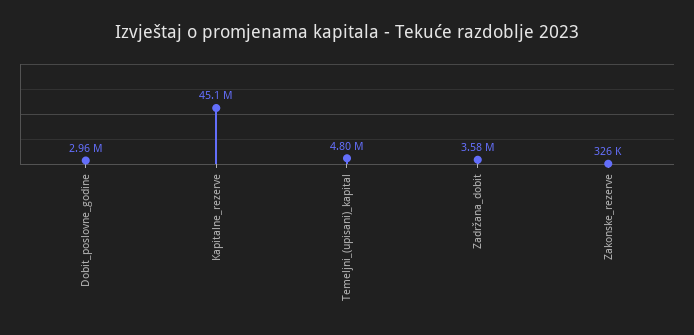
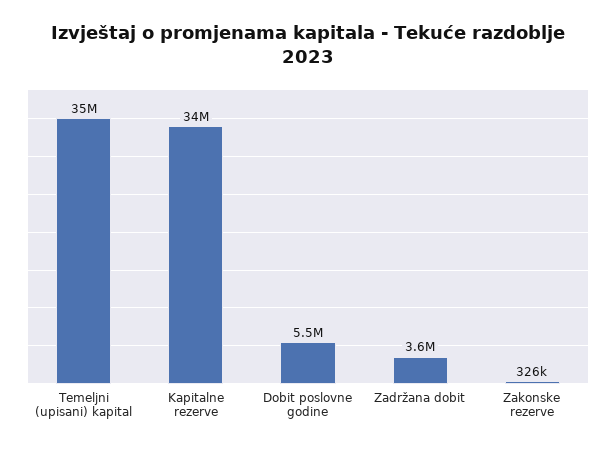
  {
-   "Dobit_poslovne_godine": 2960000,
+   "Dobit_poslovne_godine": 5500000,
-   "Kapitalne_rezerve": 45100000,
+   "Kapitalne_rezerve": 34000000,
-   "Temeljni_(upisani)_kapital": 4800000,
+   "Temeljni_(upisani)_kapital": 35000000,
    "Zadržana_dobit": 3580000,
    "Zakonske_rezerve": 326000
  }

